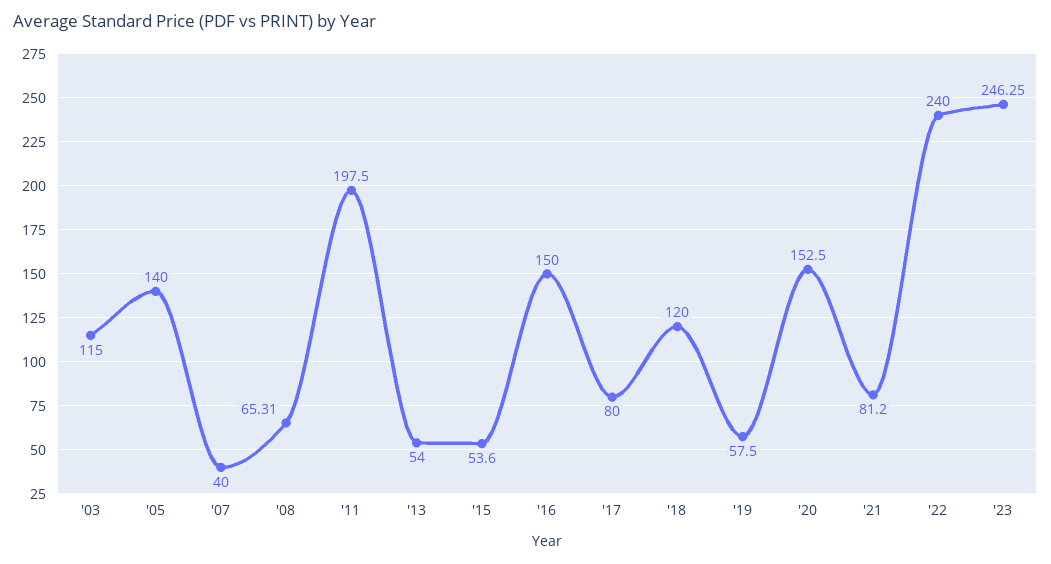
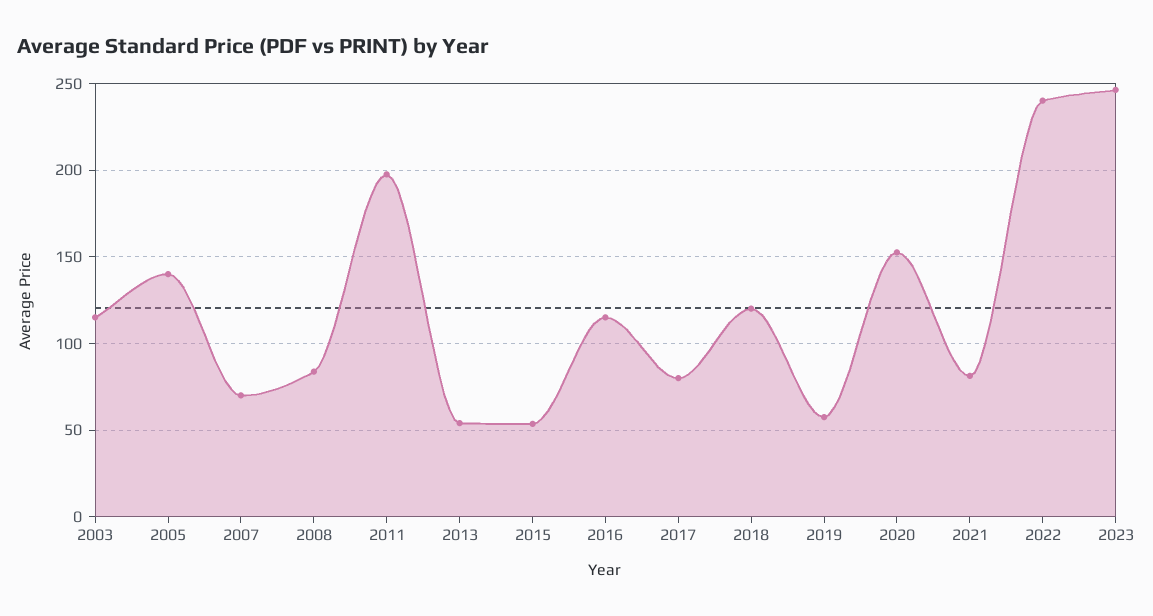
  {
    "'03": 115,
    "'05": 140,
-   "'07": 40,
+   "'07": 70,
-   "'08": 65.31,
+   "'08": 85,
    "'11": 197.5,
    "'13": 54,
    "'15": 53.6,
-   "'16": 150,
+   "'16": 115,
    "'17": 80,
    "'18": 120,
    "'19": 57.5,
    "'20": 152.5,
    "'21": 81.2,
    "'22": 240,
    "'23": 246.25
  }

